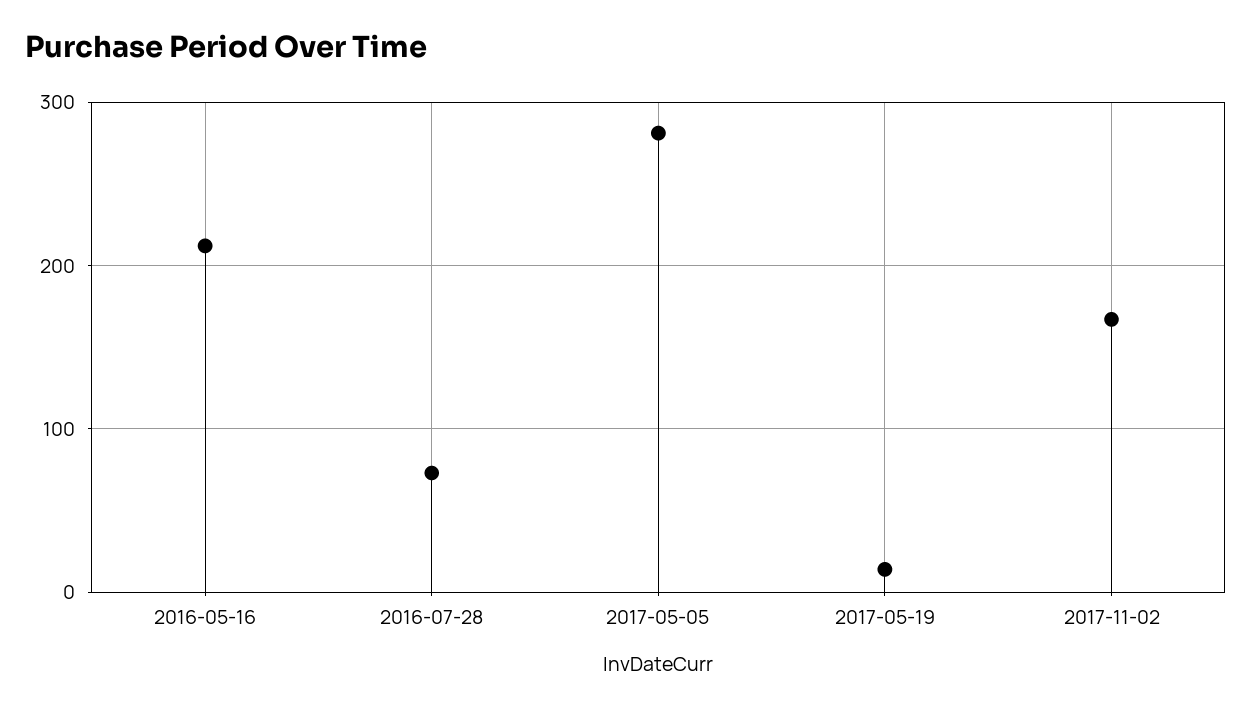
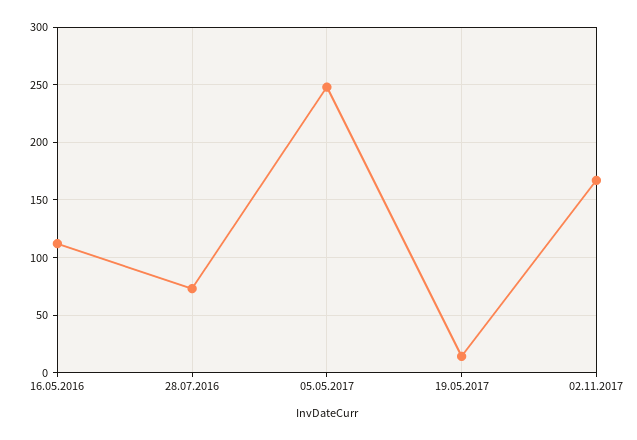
  {
-   "2016-05-16": 210,
+   "2016-05-16": 110,
    "2016-07-28": 70,
-   "2017-05-05": 280,
+   "2017-05-05": 250,
    "2017-05-19": 10,
    "2017-11-02": 170
  }

